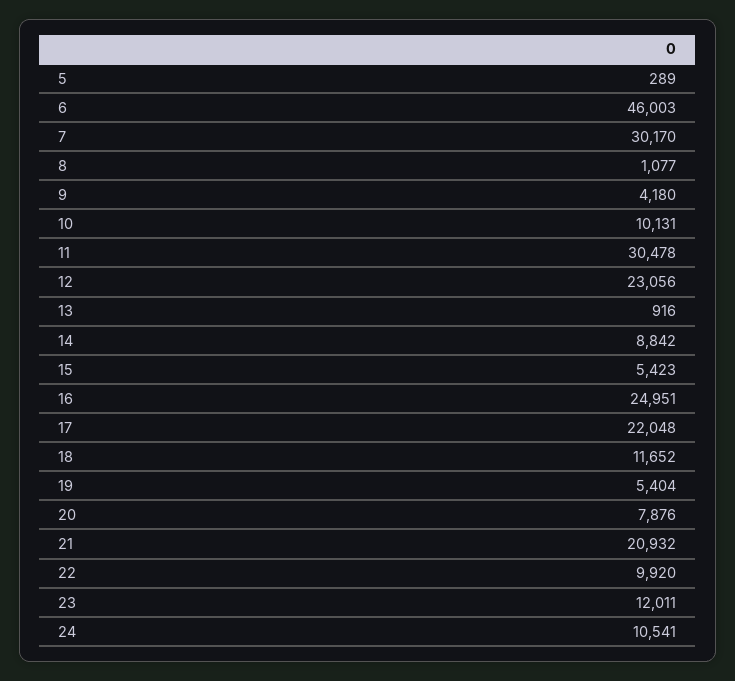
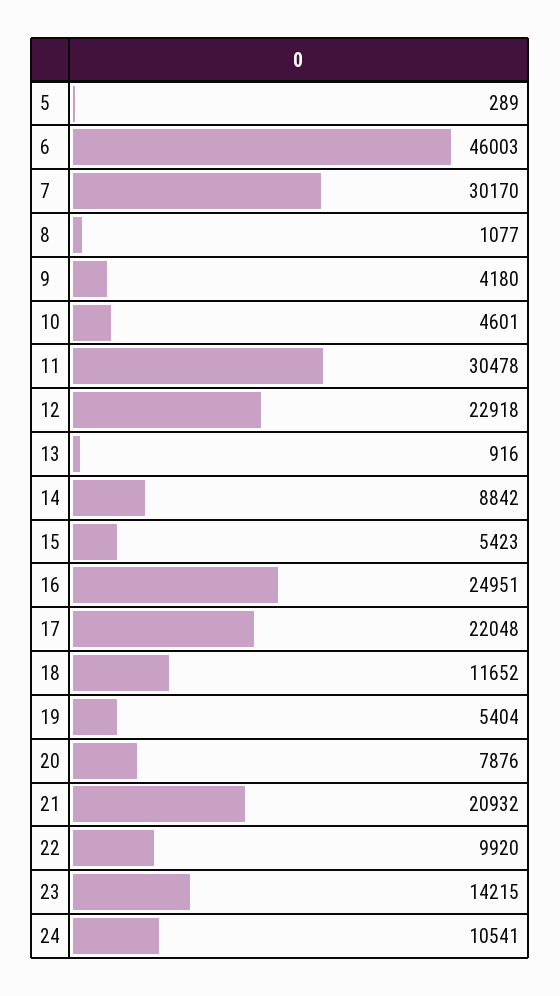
  {
    "5": 289,
    "6": 46003,
    "7": 30170,
    "8": 1077,
    "9": 4180,
-   "10": 10131,
+   "10": 4601,
    "11": 30478,
-   "12": 23056,
+   "12": 22918,
    "13": 916,
    "14": 8842,
    "15": 5423,
    "16": 24951,
    "17": 22048,
    "18": 11652,
    "19": 5404,
    "20": 7876,
    "21": 20932,
    "22": 9920,
-   "23": 12011,
+   "23": 14215,
    "24": 10541
  }

